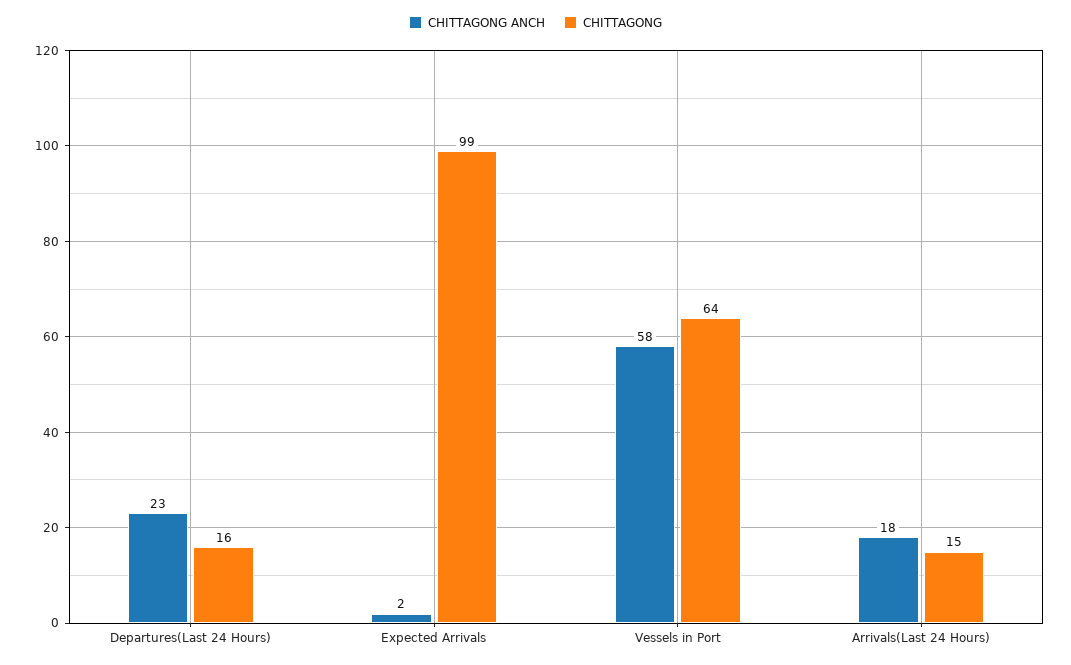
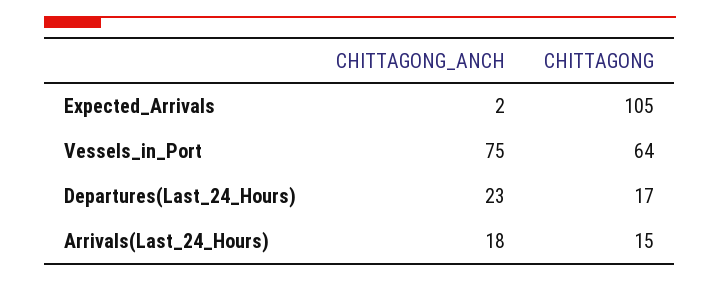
  {
    "CHITTAGONG ANCH": {
      "Departures(Last 24 Hours)": 23,
      "Expected Arrivals": 2,
-     "Vessels in Port": 58,
+     "Vessels in Port": 75,
      "Arrivals(Last 24 Hours)": 18
    },
    "CHITTAGONG": {
-     "Departures(Last 24 Hours)": 16,
+     "Departures(Last 24 Hours)": 17,
-     "Expected Arrivals": 99,
+     "Expected Arrivals": 105,
      "Vessels in Port": 64,
      "Arrivals(Last 24 Hours)": 15
    }
  }

